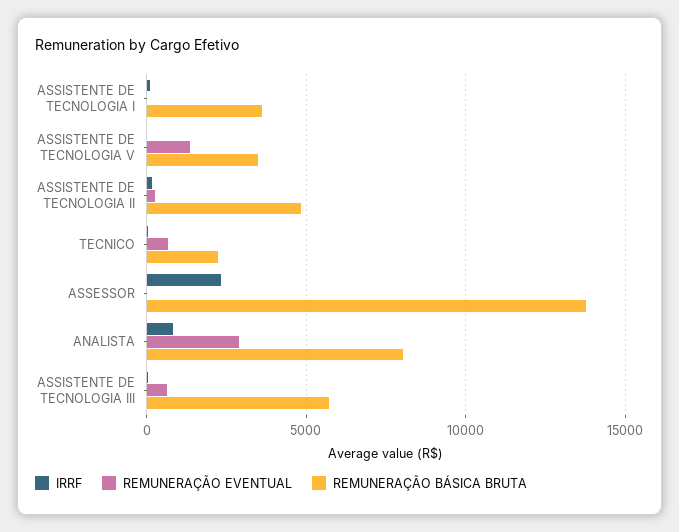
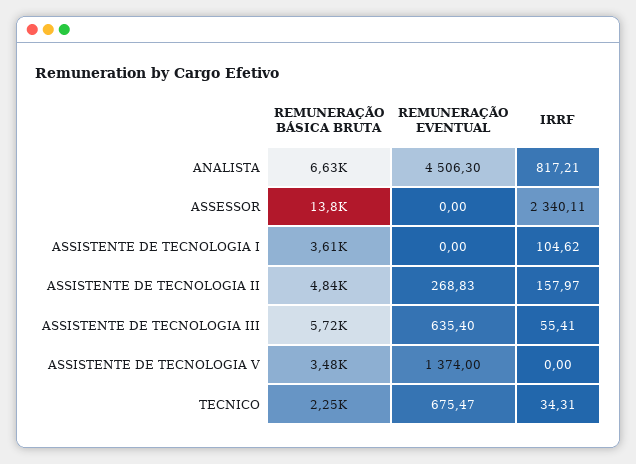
  {
    "IRRF": {
      "ASSISTENTE DE TECNOLOGIA I": 104.62,
      "ASSISTENTE DE TECNOLOGIA V": 0,
      "ASSISTENTE DE TECNOLOGIA II": 157.97,
      "TECNICO": 34.31,
      "ASSESSOR": 2340.11,
      "ANALISTA": 817.21,
      "ASSISTENTE DE TECNOLOGIA III": 55.41
    },
    "REMUNERAÇÃO EVENTUAL": {
      "ASSISTENTE DE TECNOLOGIA I": 0,
      "ASSISTENTE DE TECNOLOGIA V": 1374,
      "ASSISTENTE DE TECNOLOGIA II": 268.83,
      "TECNICO": 675.47,
      "ASSESSOR": 0,
-     "ANALISTA": 3000,
+     "ANALISTA": 4506.3,
      "ASSISTENTE DE TECNOLOGIA III": 635.4
    },
    "REMUNERAÇÃO BÁSICA BRUTA": {
      "ASSISTENTE DE TECNOLOGIA I": 3610,
      "ASSISTENTE DE TECNOLOGIA V": 3480,
      "ASSISTENTE DE TECNOLOGIA II": 4840,
      "TECNICO": 2250,
      "ASSESSOR": 13800,
-     "ANALISTA": 8000,
+     "ANALISTA": 6630,
      "ASSISTENTE DE TECNOLOGIA III": 5720
    }
  }

